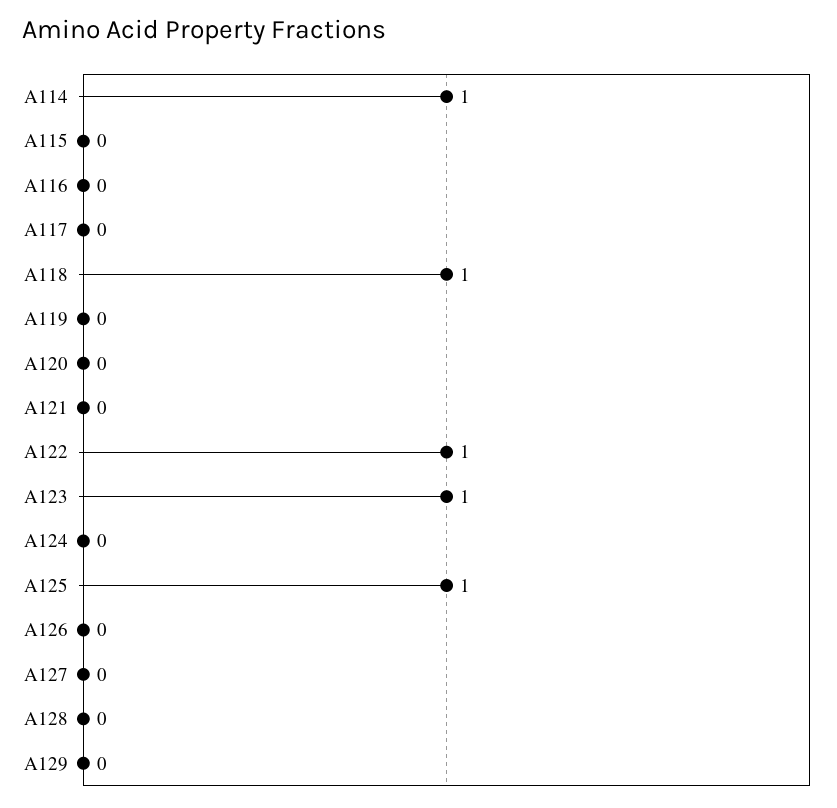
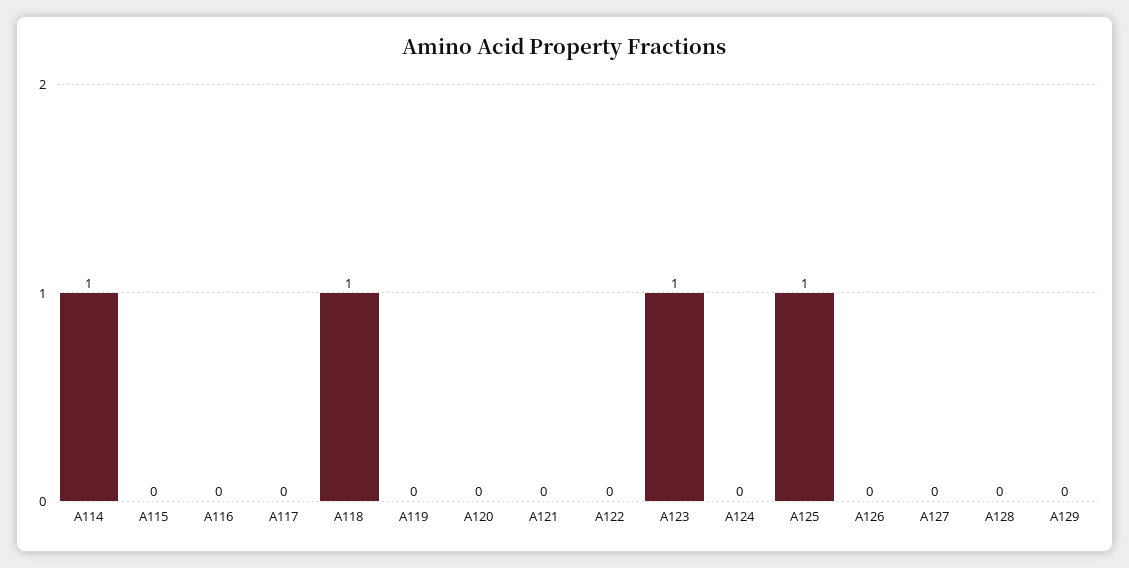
  {
    "A114": 1,
    "A115": 0,
    "A116": 0,
    "A117": 0,
    "A118": 1,
    "A119": 0,
    "A120": 0,
    "A121": 0,
-   "A122": 1,
+   "A122": 0,
    "A123": 1,
    "A124": 0,
    "A125": 1,
    "A126": 0,
    "A127": 0,
    "A128": 0,
    "A129": 0
  }

